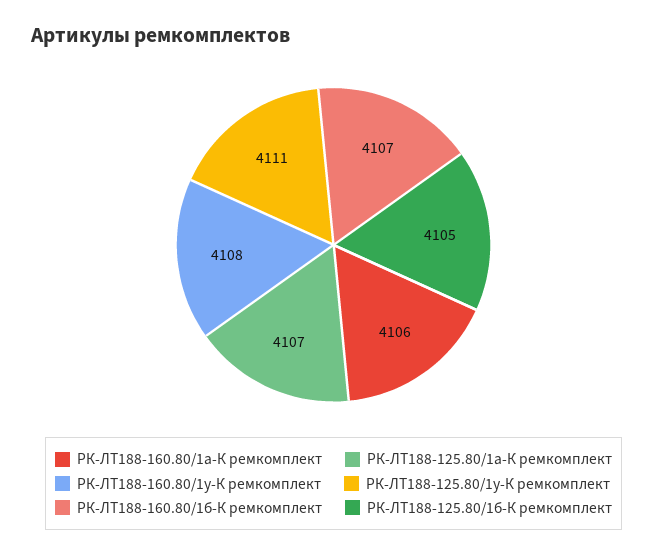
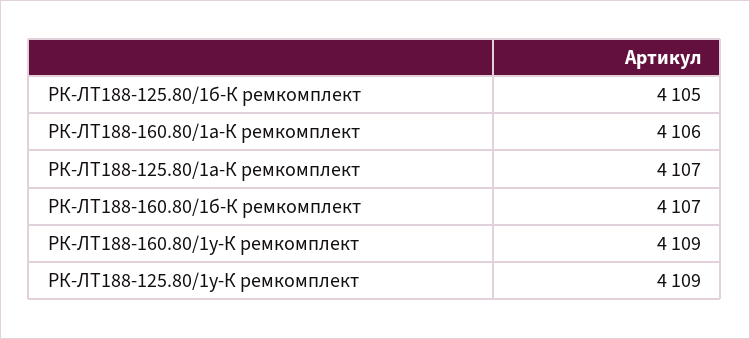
  {
    "РК-ЛТ188-160.80/1а-К ремкомплект": 4106,
    "РК-ЛТ188-125.80/1а-К ремкомплект": 4107,
-   "РК-ЛТ188-160.80/1у-К ремкомплект": 4108,
+   "РК-ЛТ188-160.80/1у-К ремкомплект": 4109,
-   "РК-ЛТ188-125.80/1у-К ремкомплект": 4111,
+   "РК-ЛТ188-125.80/1у-К ремкомплект": 4109,
    "РК-ЛТ188-160.80/1б-К ремкомплект": 4107,
    "РК-ЛТ188-125.80/1б-К ремкомплект": 4105
  }

